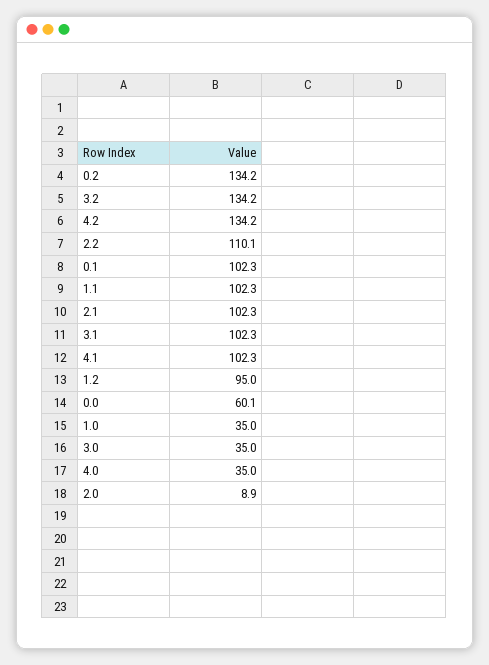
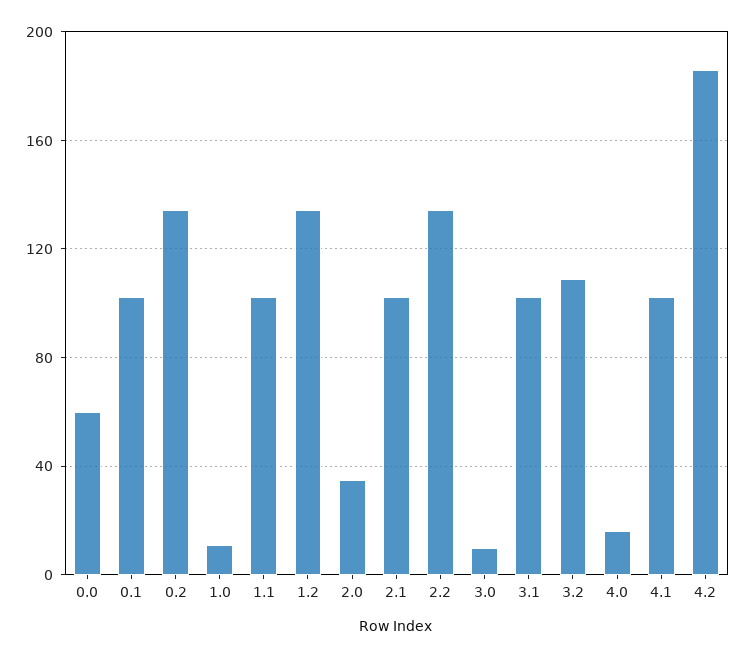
  {
    "0.2": 134.2,
-   "3.2": 134.2,
+   "3.2": 110,
-   "4.2": 134.2,
+   "4.2": 185,
-   "2.2": 110.1,
+   "2.2": 135,
    "0.1": 102.3,
    "1.1": 102.3,
    "2.1": 102.3,
    "3.1": 102.3,
    "4.1": 102.3,
-   "1.2": 95,
+   "1.2": 135,
    "0.0": 60.1,
-   "1.0": 35,
+   "1.0": 10,
-   "3.0": 35,
+   "3.0": 10,
-   "4.0": 35,
+   "4.0": 15,
-   "2.0": 8.9
+   "2.0": 35
  }

